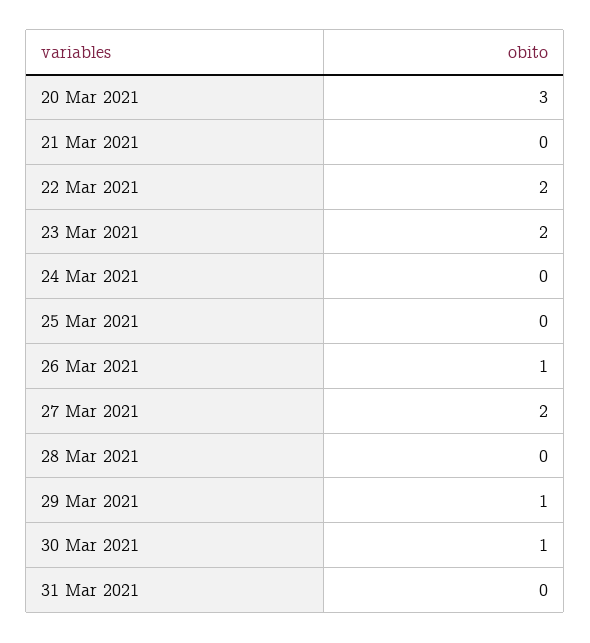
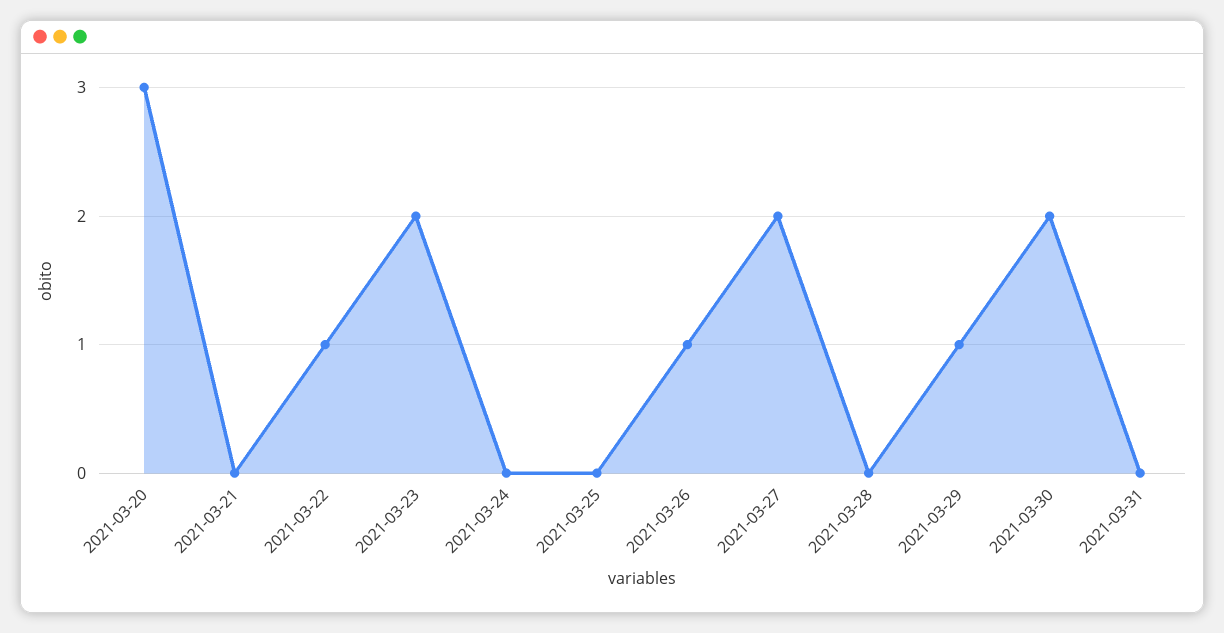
  {
    "20 Mar 2021": 3,
    "21 Mar 2021": 0,
-   "22 Mar 2021": 2,
+   "22 Mar 2021": 1,
    "23 Mar 2021": 2,
    "24 Mar 2021": 0,
    "25 Mar 2021": 0,
    "26 Mar 2021": 1,
    "27 Mar 2021": 2,
    "28 Mar 2021": 0,
    "29 Mar 2021": 1,
-   "30 Mar 2021": 1,
+   "30 Mar 2021": 2,
    "31 Mar 2021": 0
  }

